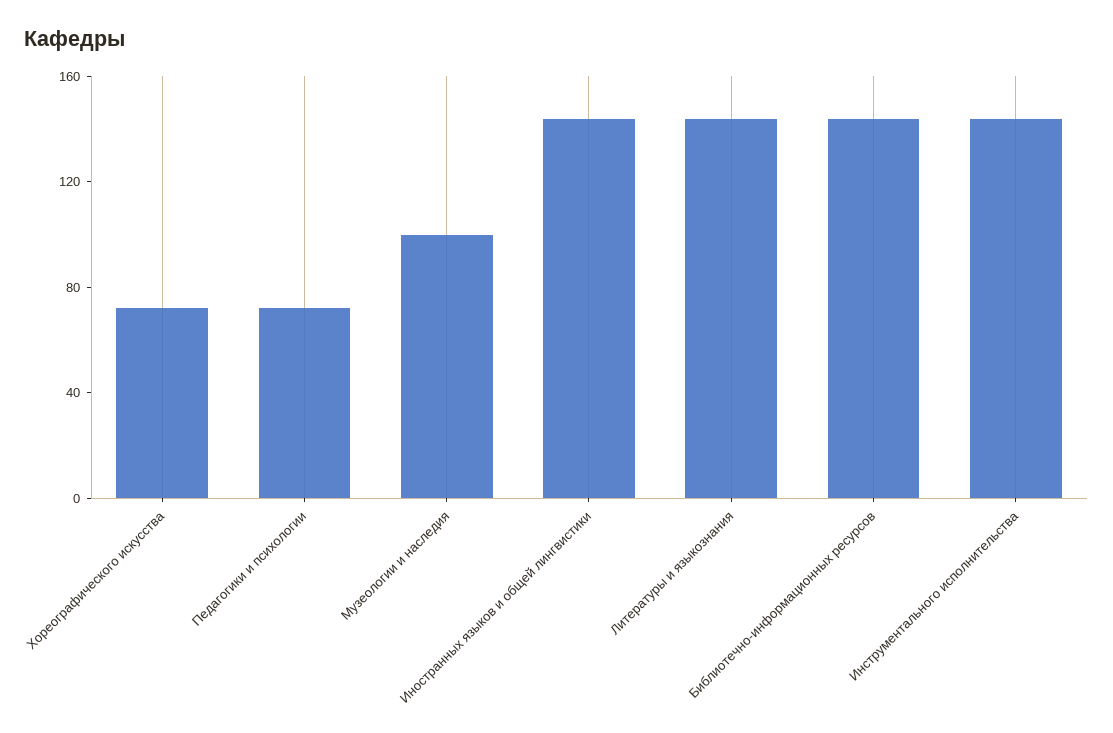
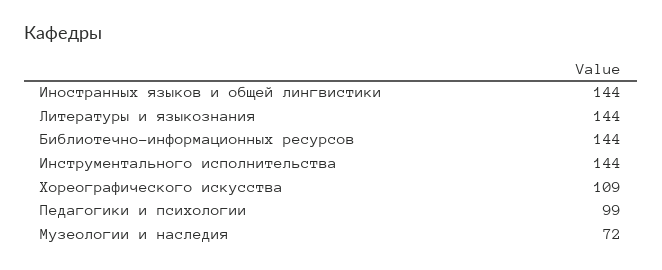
  {
-   "Хореографического искусства": 70,
+   "Хореографического искусства": 109,
-   "Педагогики и психологии": 70,
+   "Педагогики и психологии": 99,
-   "Музеологии и наследия": 100,
+   "Музеологии и наследия": 72,
    "Иностранных языков и общей лингвистики": 144,
    "Литературы и языкознания": 144,
    "Библиотечно-информационных ресурсов": 144,
    "Инструментального исполнительства": 144
  }

